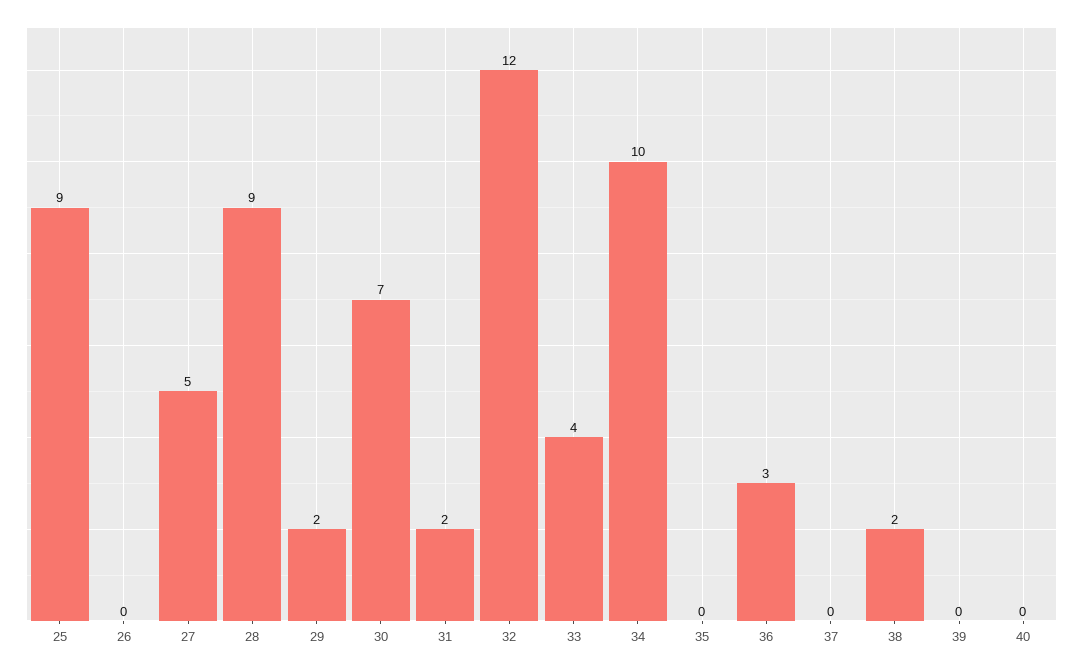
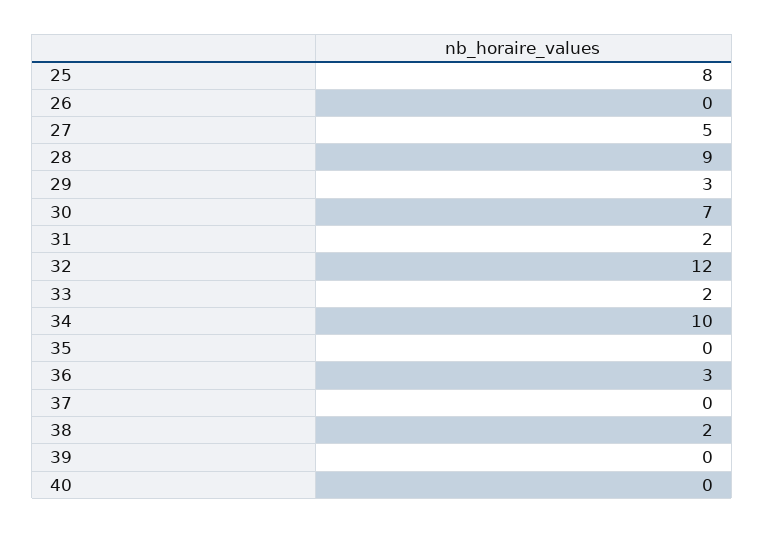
  {
-   "25": 9,
+   "25": 8,
    "26": 0,
    "27": 5,
    "28": 9,
-   "29": 2,
+   "29": 3,
    "30": 7,
    "31": 2,
    "32": 12,
-   "33": 4,
+   "33": 2,
    "34": 10,
    "35": 0,
    "36": 3,
    "37": 0,
    "38": 2,
    "39": 0,
    "40": 0
  }

